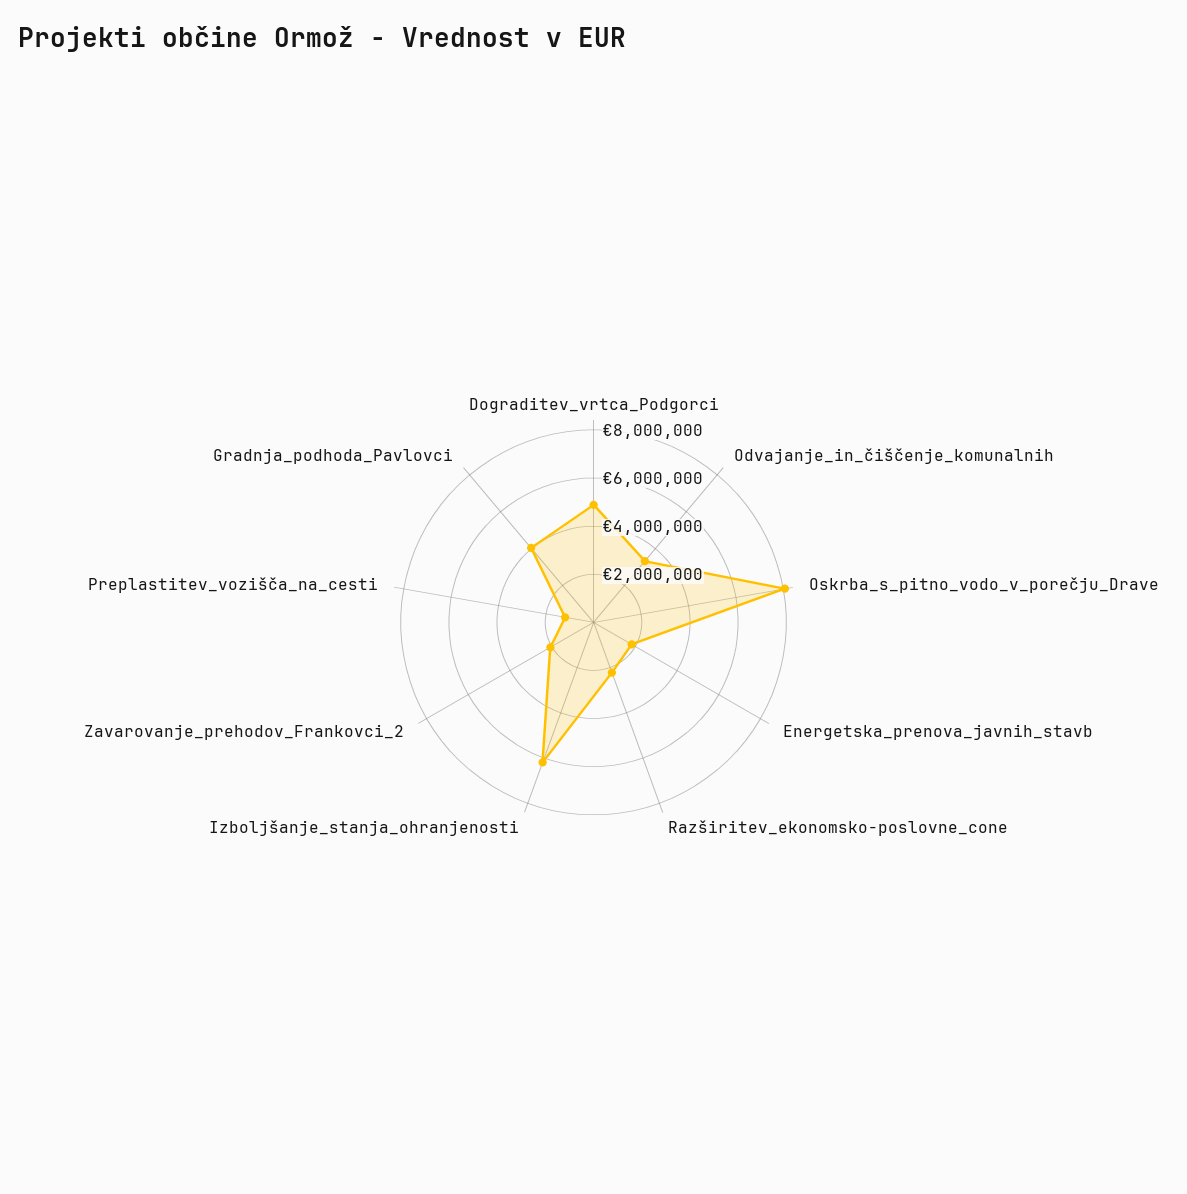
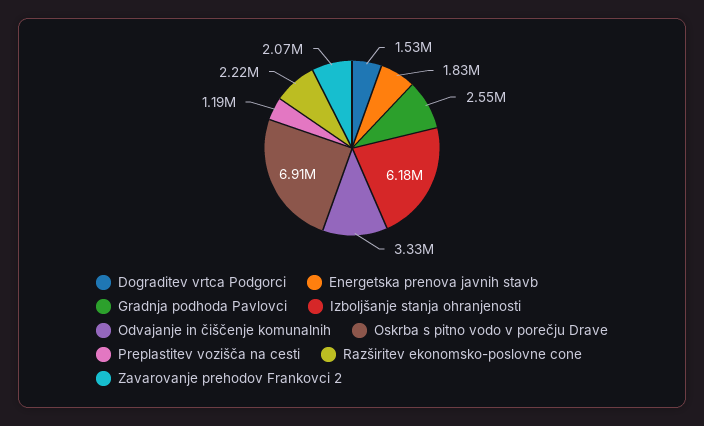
  {
-   "Dograditev_vrtca_Podgorci": 5000000,
+   "Dograditev_vrtca_Podgorci": 1530000,
    "Odvajanje_in_čiščenje_komunalnih": 3330000,
-   "Oskrba_s_pitno_vodo_v_porečju_Drave": 8000000,
+   "Oskrba_s_pitno_vodo_v_porečju_Drave": 6910000,
    "Energetska_prenova_javnih_stavb": 1830000,
    "Razširitev_ekonomsko-poslovne_cone": 2220000,
    "Izboljšanje_stanja_ohranjenosti": 6180000,
    "Zavarovanje_prehodov_Frankovci_2": 2070000,
    "Preplastitev_vozišča_na_cesti": 1190000,
-   "Gradnja_podhoda_Pavlovci": 4000000
+   "Gradnja_podhoda_Pavlovci": 2550000
  }

